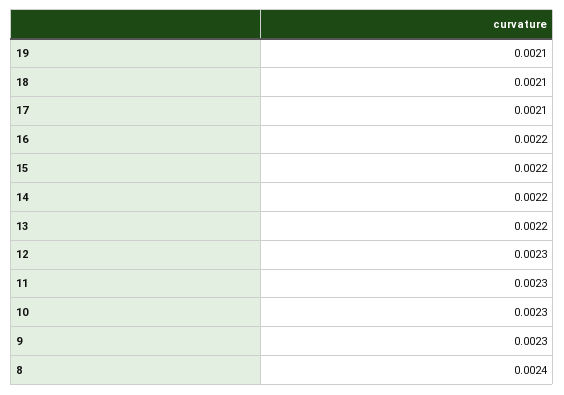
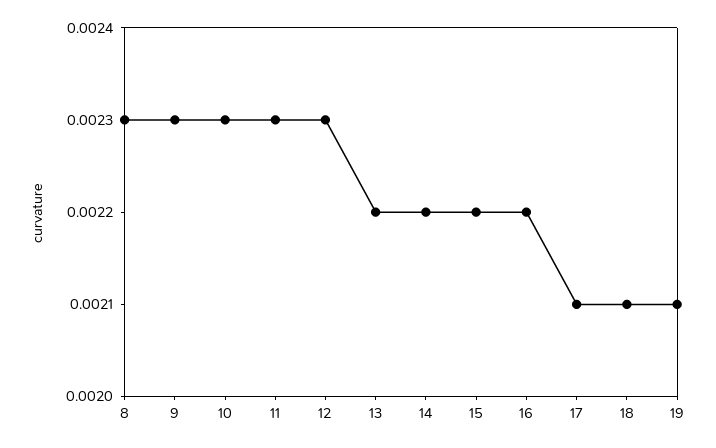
  {
    "19": 0.0021,
    "18": 0.0021,
    "17": 0.0021,
    "16": 0.0022,
    "15": 0.0022,
    "14": 0.0022,
    "13": 0.0022,
    "12": 0.0023,
    "11": 0.0023,
    "10": 0.0023,
    "9": 0.0023,
-   "8": 0.0024
+   "8": 0.0023
  }

